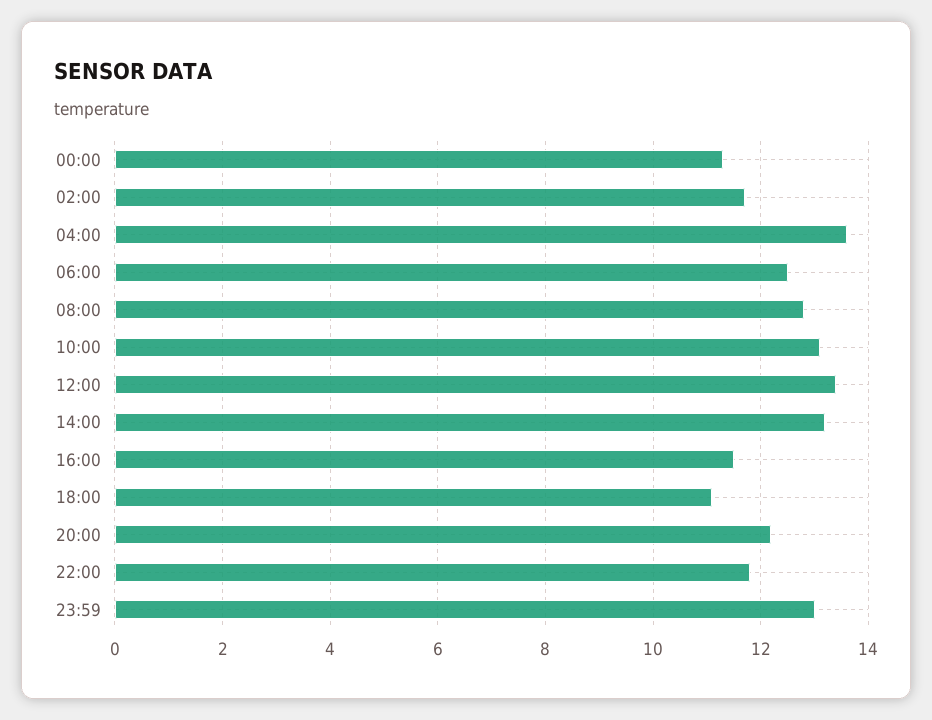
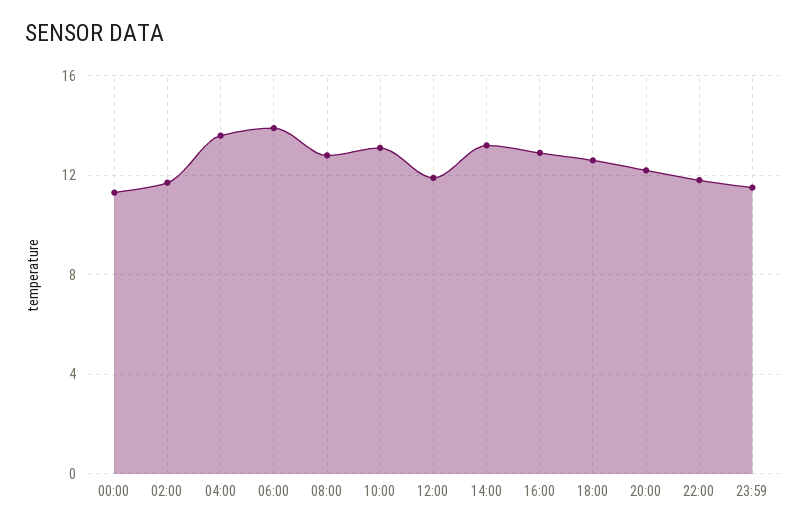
  {
    "00:00": 11.5,
    "02:00": 11.5,
    "04:00": 13.5,
-   "06:00": 12.5,
+   "06:00": 14,
    "08:00": 13,
    "10:00": 13,
-   "12:00": 13.5,
+   "12:00": 12,
    "14:00": 13,
-   "16:00": 11.5,
+   "16:00": 13,
-   "18:00": 11,
+   "18:00": 12.5,
    "20:00": 12,
    "22:00": 12,
-   "23:59": 13
+   "23:59": 11.5
  }

